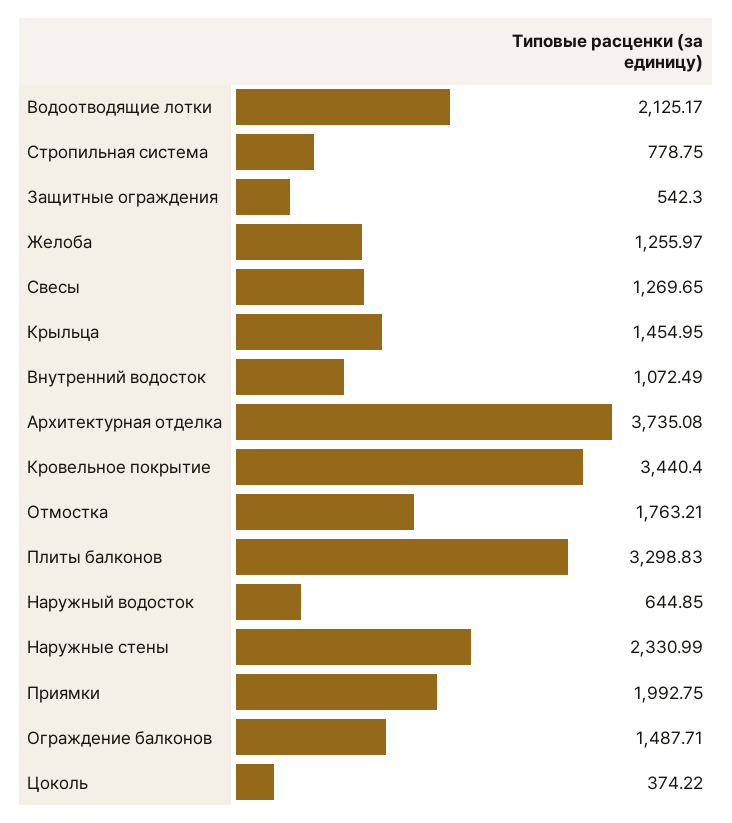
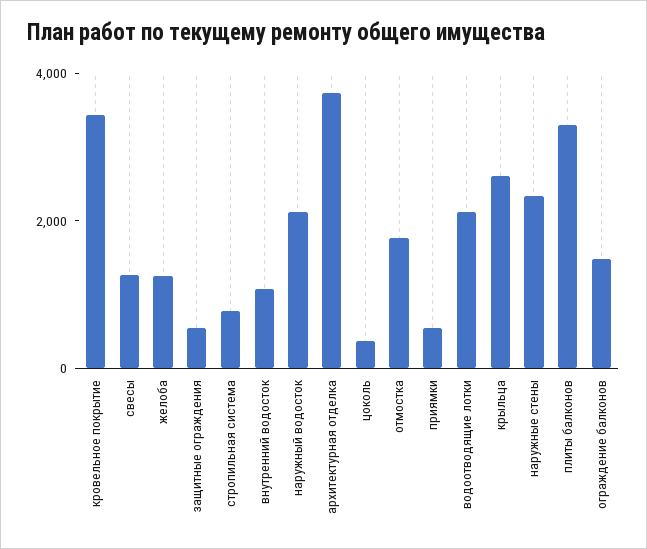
  {
    "Водоотводящие лотки": 2125.17,
    "Стропильная система": 778.75,
    "Защитные ограждения": 542.3,
    "Желоба": 1255.97,
    "Свесы": 1269.65,
-   "Крыльца": 1454.95,
+   "Крыльца": 2500,
    "Внутренний водосток": 1072.49,
    "Архитектурная отделка": 3735.08,
    "Кровельное покрытие": 3440.4,
    "Отмостка": 1763.21,
    "Плиты балконов": 3298.83,
-   "Наружный водосток": 644.85,
+   "Наружный водосток": 2000,
    "Наружные стены": 2330.99,
-   "Приямки": 1992.75,
+   "Приямки": 500,
    "Ограждение балконов": 1487.71,
    "Цоколь": 374.22
  }

